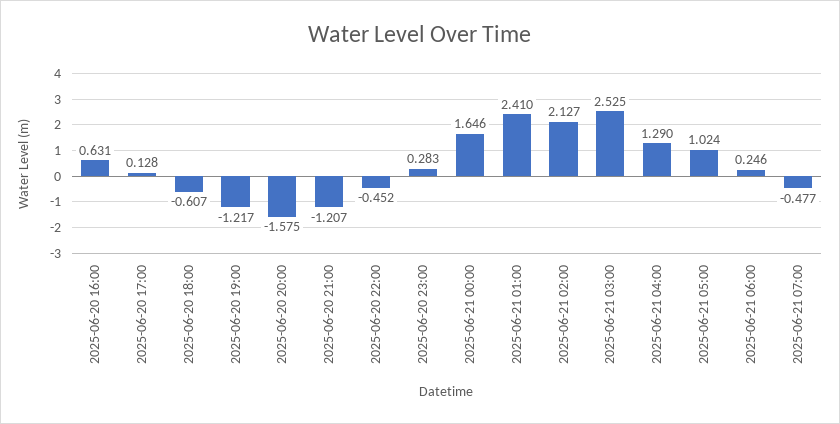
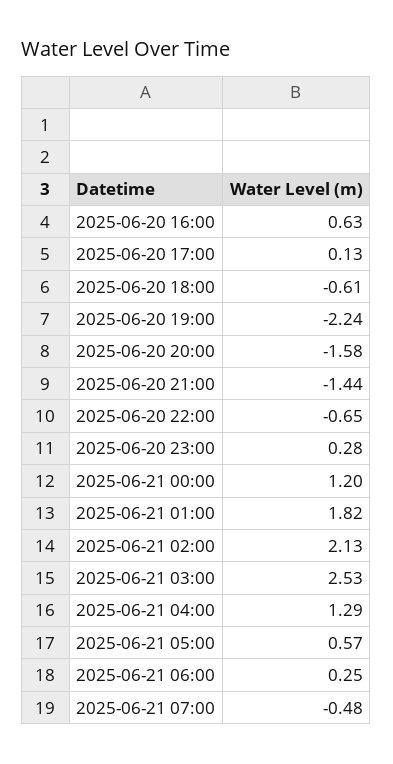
  {
    "2025-06-20 16:00": 0.631,
    "2025-06-20 17:00": 0.128,
    "2025-06-20 18:00": -0.607,
-   "2025-06-20 19:00": -1.217,
+   "2025-06-20 19:00": -2.24,
    "2025-06-20 20:00": -1.575,
-   "2025-06-20 21:00": -1.207,
+   "2025-06-20 21:00": -1.44,
-   "2025-06-20 22:00": -0.452,
+   "2025-06-20 22:00": -0.65,
    "2025-06-20 23:00": 0.283,
-   "2025-06-21 00:00": 1.646,
+   "2025-06-21 00:00": 1.2,
-   "2025-06-21 01:00": 2.41,
+   "2025-06-21 01:00": 1.82,
    "2025-06-21 02:00": 2.127,
    "2025-06-21 03:00": 2.525,
    "2025-06-21 04:00": 1.29,
-   "2025-06-21 05:00": 1.024,
+   "2025-06-21 05:00": 0.57,
    "2025-06-21 06:00": 0.246,
    "2025-06-21 07:00": -0.477
  }

